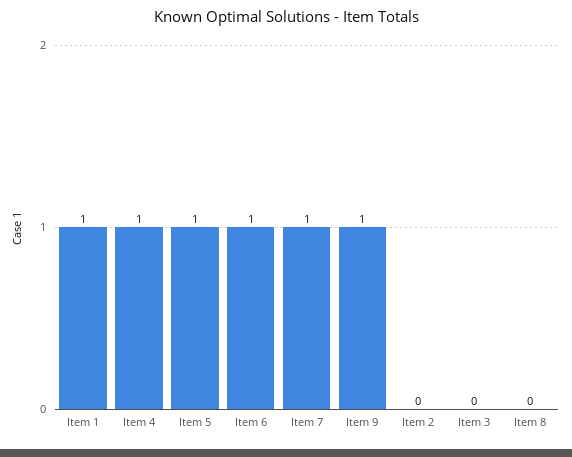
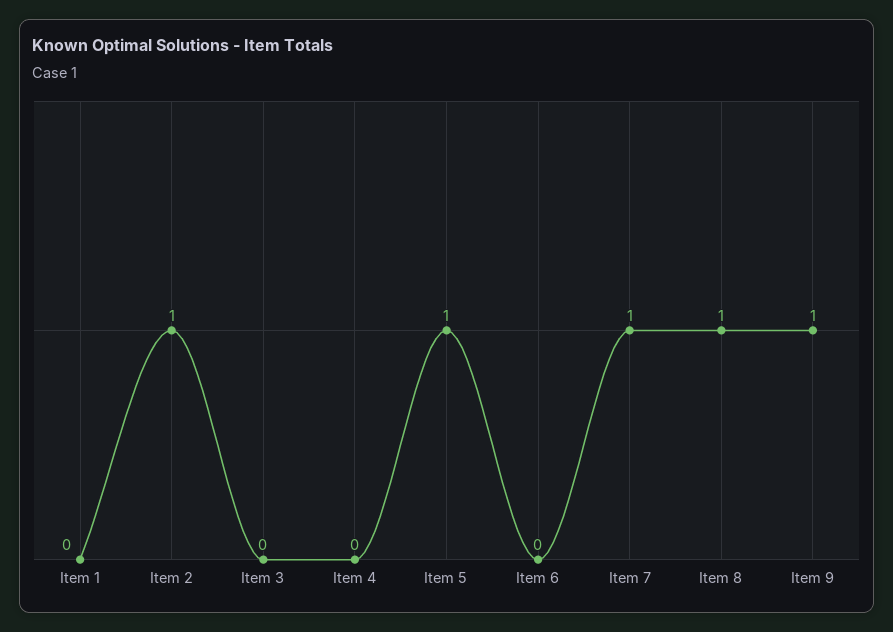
  {
-   "Item 1": 1,
+   "Item 1": 0,
-   "Item 4": 1,
+   "Item 4": 0,
    "Item 5": 1,
-   "Item 6": 1,
+   "Item 6": 0,
    "Item 7": 1,
    "Item 9": 1,
-   "Item 2": 0,
+   "Item 2": 1,
    "Item 3": 0,
-   "Item 8": 0
+   "Item 8": 1
  }

